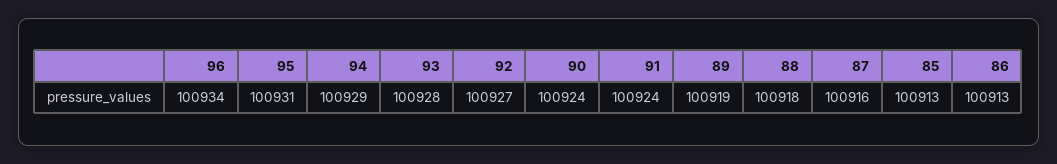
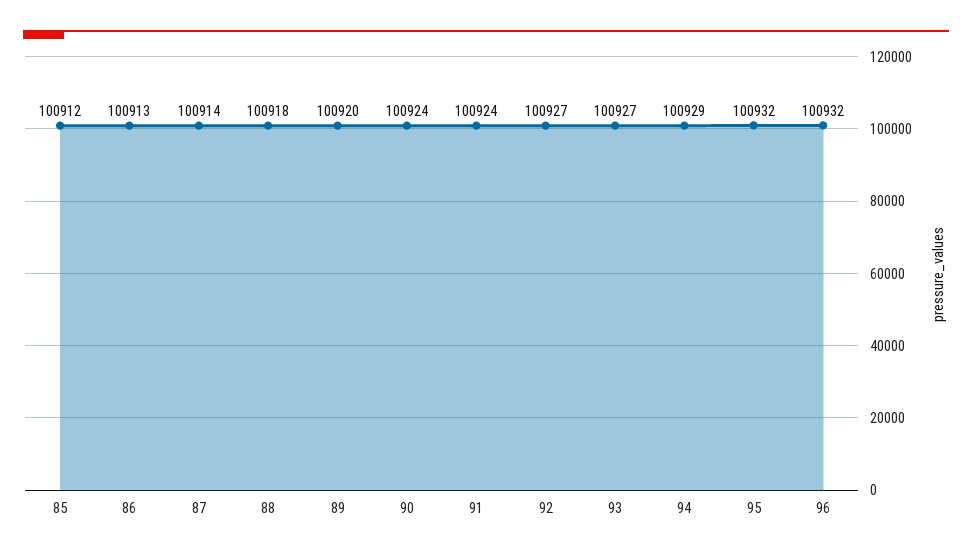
  {
-   "96": 100934,
+   "96": 100932,
-   "95": 100931,
+   "95": 100932,
    "94": 100929,
-   "93": 100928,
+   "93": 100927,
    "92": 100927,
    "90": 100924,
    "91": 100924,
-   "89": 100919,
+   "89": 100920,
    "88": 100918,
-   "87": 100916,
+   "87": 100914,
-   "85": 100913,
+   "85": 100912,
    "86": 100913
  }

